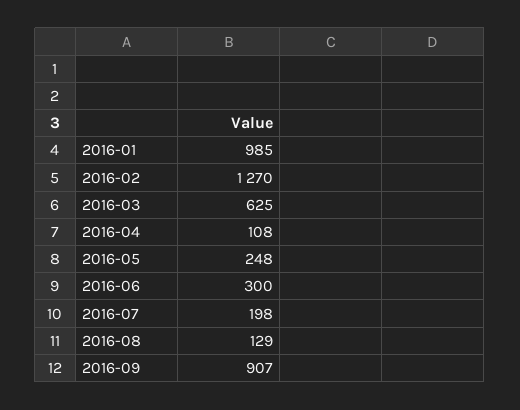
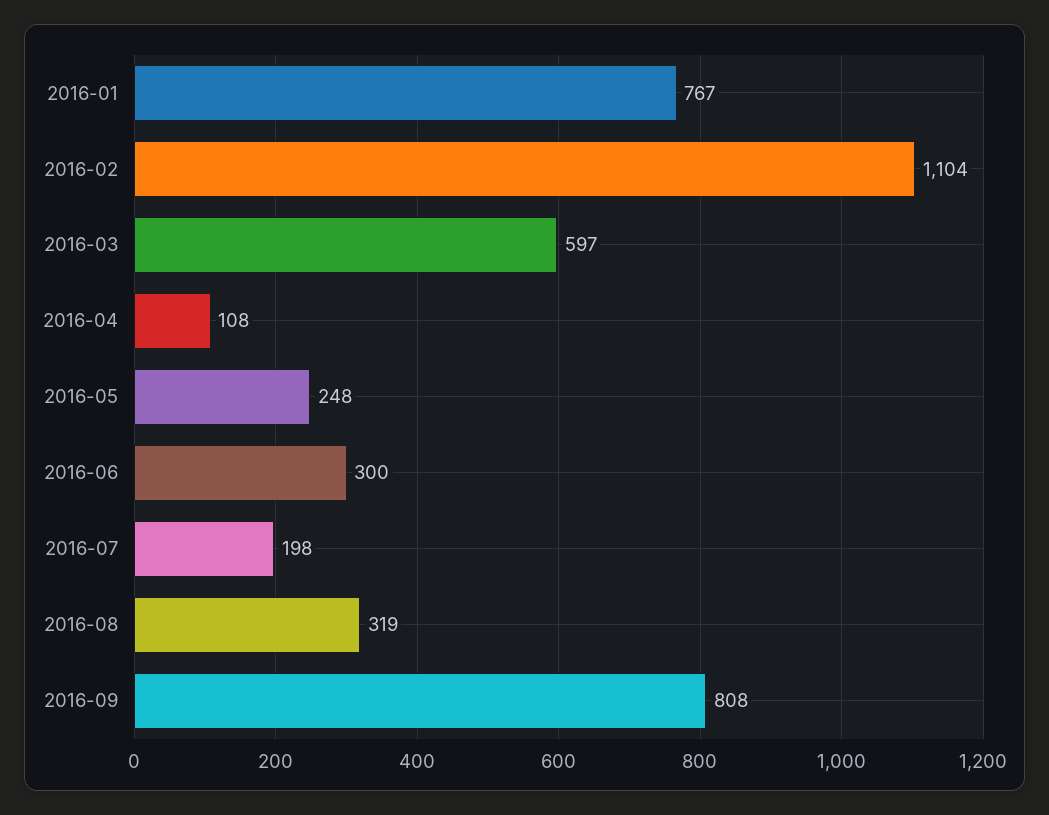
  {
-   "2016-01": 985,
+   "2016-01": 767,
-   "2016-02": 1270,
+   "2016-02": 1104,
-   "2016-03": 625,
+   "2016-03": 597,
    "2016-04": 108,
    "2016-05": 248,
    "2016-06": 300,
    "2016-07": 198,
-   "2016-08": 129,
+   "2016-08": 319,
-   "2016-09": 907
+   "2016-09": 808
  }

